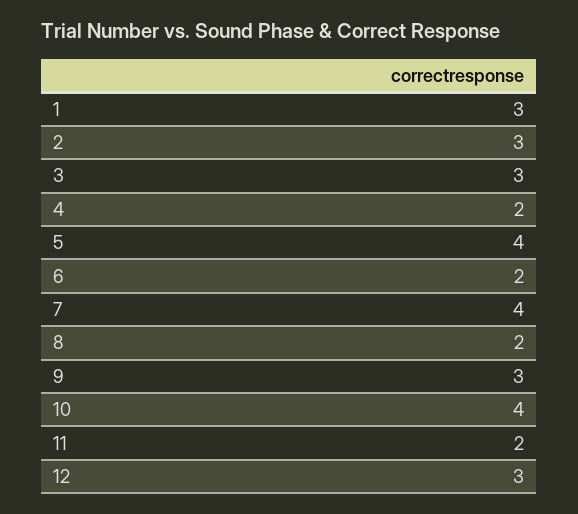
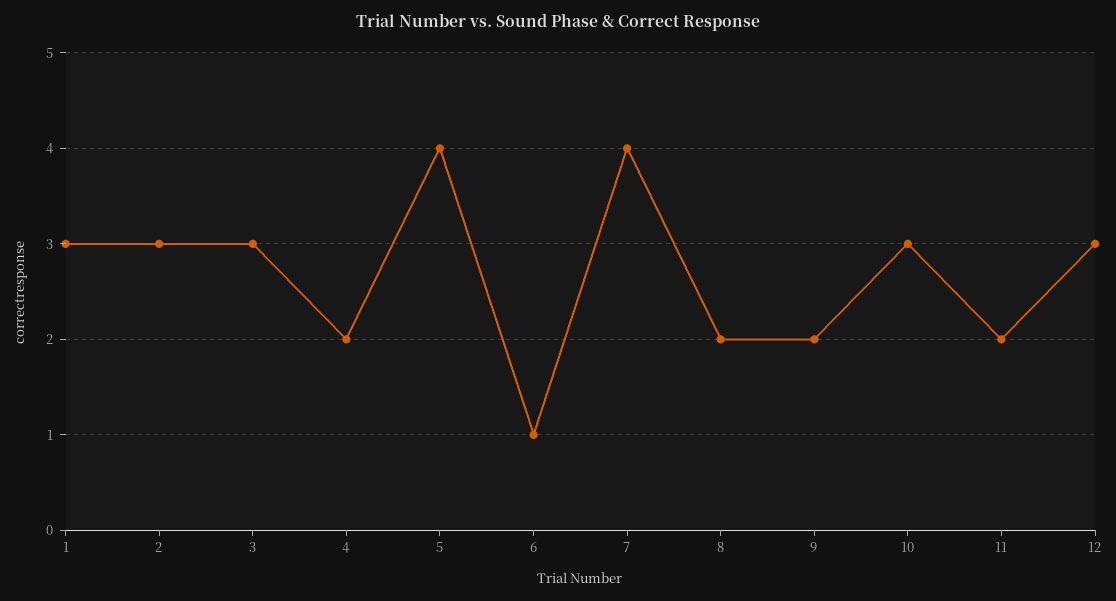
  {
    "1": 3,
    "2": 3,
    "3": 3,
    "4": 2,
    "5": 4,
-   "6": 2,
+   "6": 1,
    "7": 4,
    "8": 2,
-   "9": 3,
+   "9": 2,
-   "10": 4,
+   "10": 3,
    "11": 2,
    "12": 3
  }

